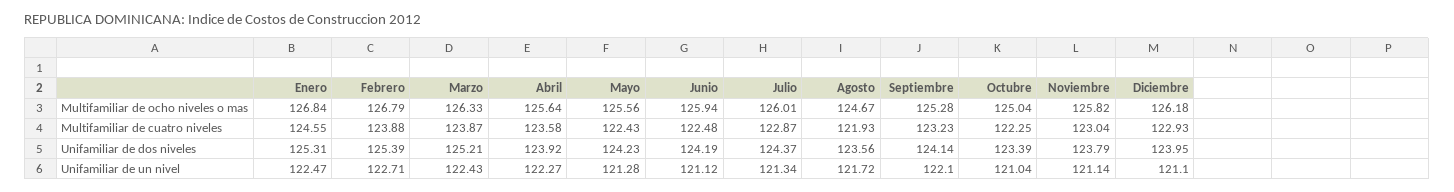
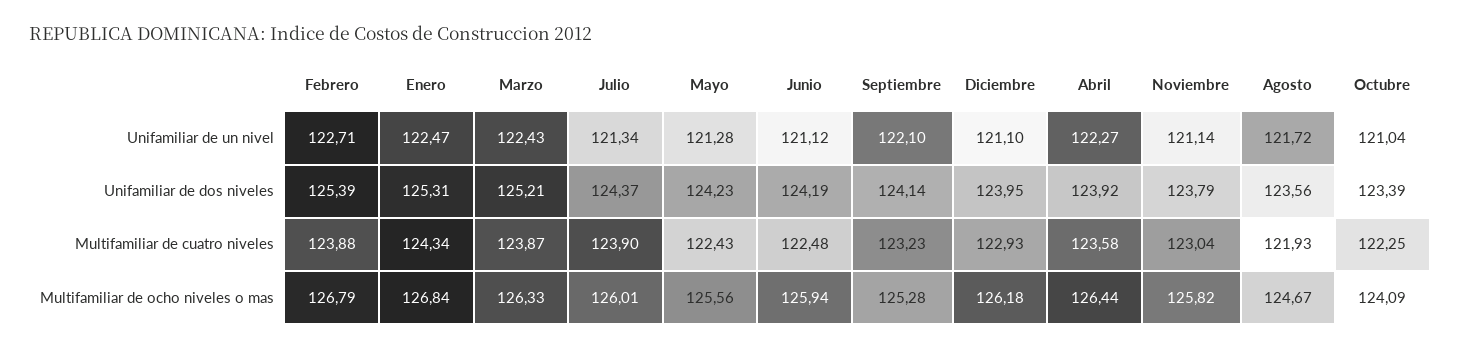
  {
    "Enero": {
      "Multifamiliar de ocho niveles o mas": 126.84,
-     "Multifamiliar de cuatro niveles": 124.55,
+     "Multifamiliar de cuatro niveles": 124.34,
      "Unifamiliar de dos niveles": 125.31,
      "Unifamiliar de un nivel": 122.47
    },
    "Febrero": {
      "Multifamiliar de ocho niveles o mas": 126.79,
      "Multifamiliar de cuatro niveles": 123.88,
      "Unifamiliar de dos niveles": 125.39,
      "Unifamiliar de un nivel": 122.71
    },
    "Marzo": {
      "Multifamiliar de ocho niveles o mas": 126.33,
      "Multifamiliar de cuatro niveles": 123.87,
      "Unifamiliar de dos niveles": 125.21,
      "Unifamiliar de un nivel": 122.43
    },
    "Abril": {
-     "Multifamiliar de ocho niveles o mas": 125.64,
+     "Multifamiliar de ocho niveles o mas": 126.44,
      "Multifamiliar de cuatro niveles": 123.58,
      "Unifamiliar de dos niveles": 123.92,
      "Unifamiliar de un nivel": 122.27
    },
    "Mayo": {
      "Multifamiliar de ocho niveles o mas": 125.56,
      "Multifamiliar de cuatro niveles": 122.43,
      "Unifamiliar de dos niveles": 124.23,
      "Unifamiliar de un nivel": 121.28
    },
    "Junio": {
      "Multifamiliar de ocho niveles o mas": 125.94,
      "Multifamiliar de cuatro niveles": 122.48,
      "Unifamiliar de dos niveles": 124.19,
      "Unifamiliar de un nivel": 121.12
    },
    "Julio": {
      "Multifamiliar de ocho niveles o mas": 126.01,
-     "Multifamiliar de cuatro niveles": 122.87,
+     "Multifamiliar de cuatro niveles": 123.9,
      "Unifamiliar de dos niveles": 124.37,
      "Unifamiliar de un nivel": 121.34
    },
    "Agosto": {
      "Multifamiliar de ocho niveles o mas": 124.67,
      "Multifamiliar de cuatro niveles": 121.93,
      "Unifamiliar de dos niveles": 123.56,
      "Unifamiliar de un nivel": 121.72
    },
    "Septiembre": {
      "Multifamiliar de ocho niveles o mas": 125.28,
      "Multifamiliar de cuatro niveles": 123.23,
      "Unifamiliar de dos niveles": 124.14,
      "Unifamiliar de un nivel": 122.1
    },
    "Octubre": {
-     "Multifamiliar de ocho niveles o mas": 125.04,
+     "Multifamiliar de ocho niveles o mas": 124.09,
      "Multifamiliar de cuatro niveles": 122.25,
      "Unifamiliar de dos niveles": 123.39,
      "Unifamiliar de un nivel": 121.04
    },
    "Noviembre": {
      "Multifamiliar de ocho niveles o mas": 125.82,
      "Multifamiliar de cuatro niveles": 123.04,
      "Unifamiliar de dos niveles": 123.79,
      "Unifamiliar de un nivel": 121.14
    },
    "Diciembre": {
      "Multifamiliar de ocho niveles o mas": 126.18,
      "Multifamiliar de cuatro niveles": 122.93,
      "Unifamiliar de dos niveles": 123.95,
      "Unifamiliar de un nivel": 121.1
    }
  }

